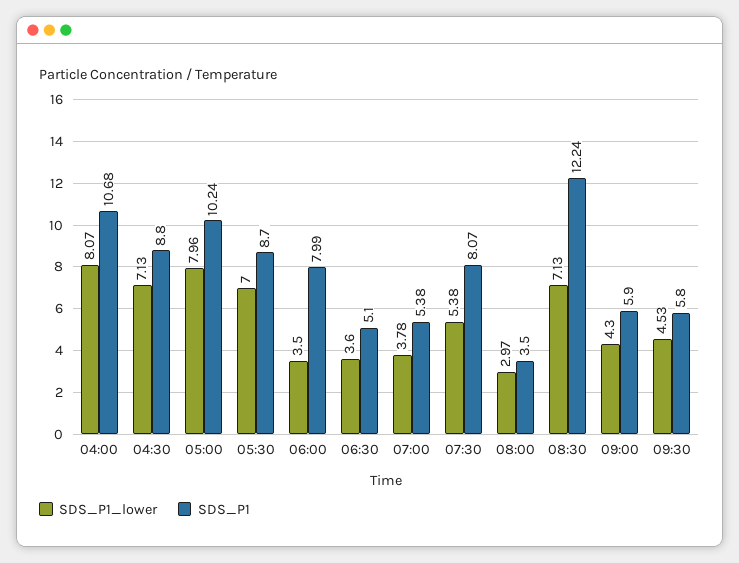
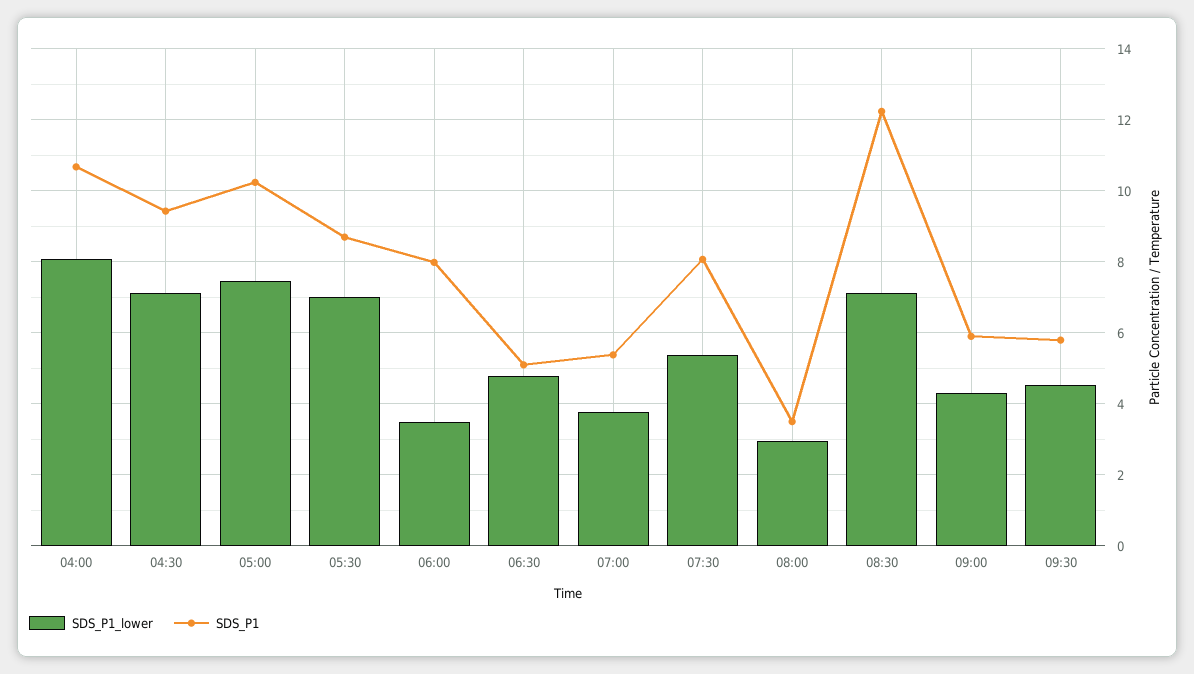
  {
    "SDS_P1_lower": {
      "04:00": 8.07,
      "04:30": 7.13,
-     "05:00": 7.96,
+     "05:00": 7.4,
      "05:30": 7,
      "06:00": 3.5,
-     "06:30": 3.6,
+     "06:30": 4.8,
      "07:00": 3.78,
      "07:30": 5.38,
      "08:00": 2.97,
      "08:30": 7.13,
      "09:00": 4.3,
      "09:30": 4.53
    },
    "SDS_P1": {
      "04:00": 10.68,
-     "04:30": 8.8,
+     "04:30": 9.4,
      "05:00": 10.24,
      "05:30": 8.7,
      "06:00": 7.99,
      "06:30": 5.1,
      "07:00": 5.38,
      "07:30": 8.07,
      "08:00": 3.5,
      "08:30": 12.24,
      "09:00": 5.9,
      "09:30": 5.8
    }
  }

